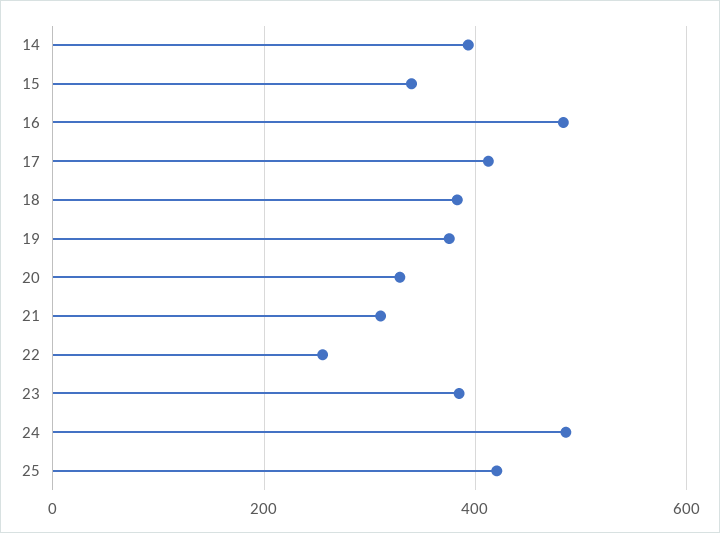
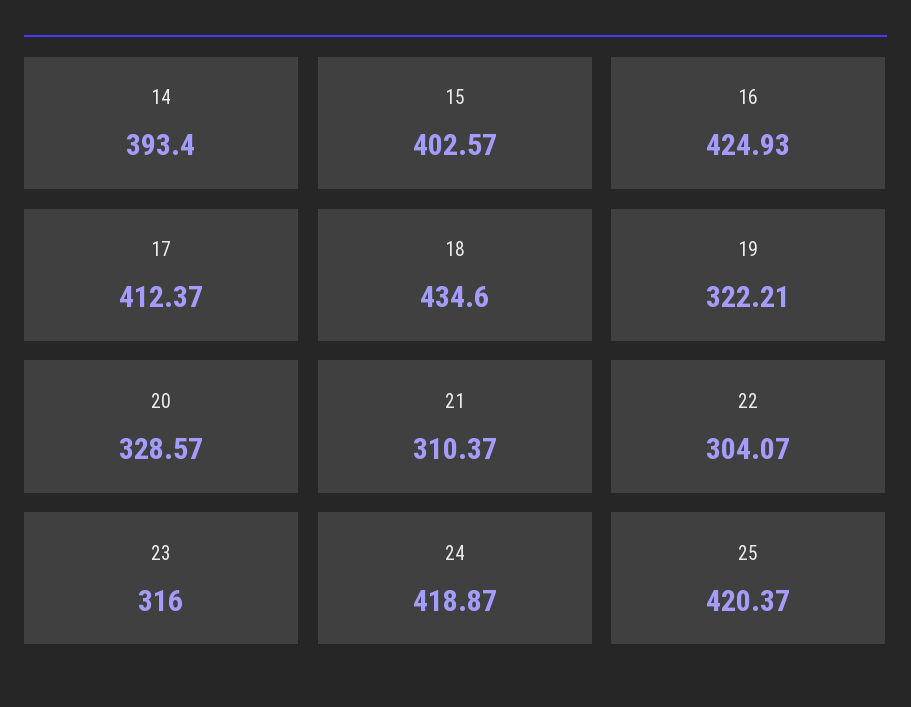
  {
    "14": 393.4,
-   "15": 340,
+   "15": 402.57,
-   "16": 480,
+   "16": 424.93,
    "17": 412.37,
-   "18": 380,
+   "18": 434.6,
-   "19": 380,
+   "19": 322.21,
    "20": 328.57,
    "21": 310.37,
-   "22": 260,
+   "22": 304.07,
-   "23": 380,
+   "23": 316,
-   "24": 480,
+   "24": 418.87,
    "25": 420.37
  }

